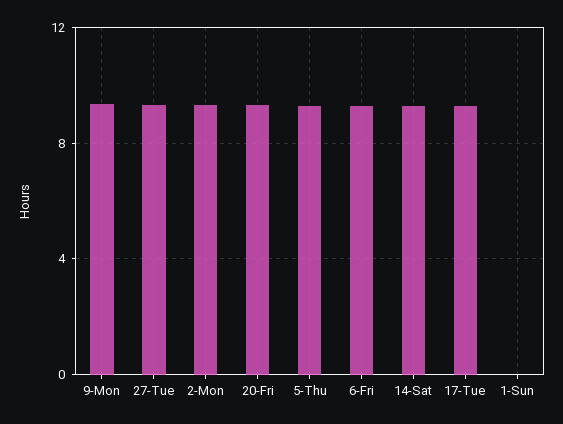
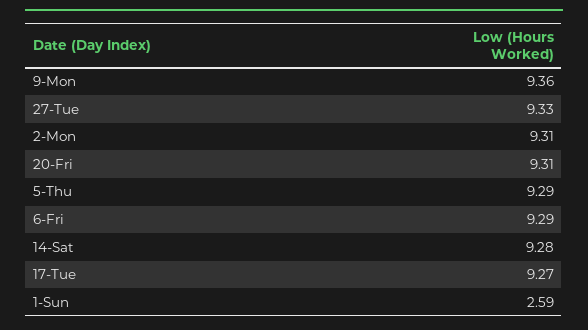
  {
    "9-Mon": 9.36,
    "27-Tue": 9.33,
    "2-Mon": 9.31,
    "20-Fri": 9.31,
    "5-Thu": 9.29,
    "6-Fri": 9.29,
    "14-Sat": 9.28,
    "17-Tue": 9.27,
-   "1-Sun": 0
+   "1-Sun": 2.59
  }

